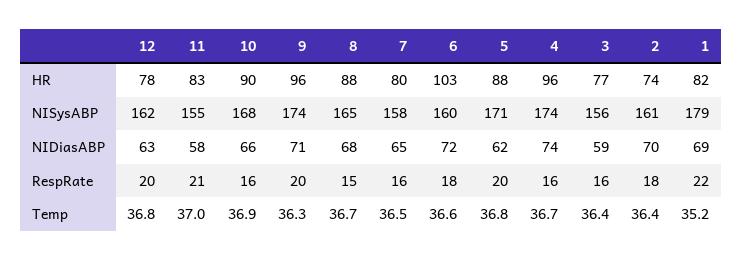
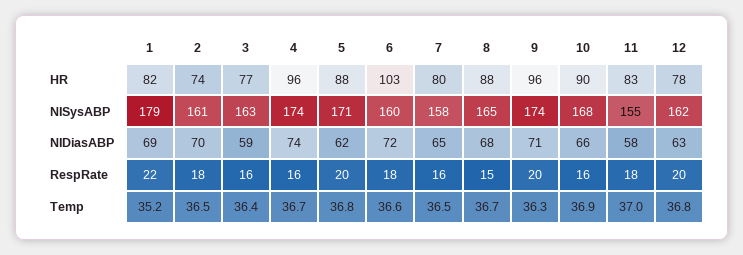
  {
    "12": {
      "HR": 78,
      "NISysABP": 162,
      "NIDiasABP": 63,
      "RespRate": 20,
      "Temp": 36.8
    },
    "11": {
      "HR": 83,
      "NISysABP": 155,
      "NIDiasABP": 58,
-     "RespRate": 21,
+     "RespRate": 18,
      "Temp": 37
    },
    "10": {
      "HR": 90,
      "NISysABP": 168,
      "NIDiasABP": 66,
      "RespRate": 16,
      "Temp": 36.9
    },
    "9": {
      "HR": 96,
      "NISysABP": 174,
      "NIDiasABP": 71,
      "RespRate": 20,
      "Temp": 36.3
    },
    "8": {
      "HR": 88,
      "NISysABP": 165,
      "NIDiasABP": 68,
      "RespRate": 15,
      "Temp": 36.7
    },
    "7": {
      "HR": 80,
      "NISysABP": 158,
      "NIDiasABP": 65,
      "RespRate": 16,
      "Temp": 36.5
    },
    "6": {
      "HR": 103,
      "NISysABP": 160,
      "NIDiasABP": 72,
      "RespRate": 18,
      "Temp": 36.6
    },
    "5": {
      "HR": 88,
      "NISysABP": 171,
      "NIDiasABP": 62,
      "RespRate": 20,
      "Temp": 36.8
    },
    "4": {
      "HR": 96,
      "NISysABP": 174,
      "NIDiasABP": 74,
      "RespRate": 16,
      "Temp": 36.7
    },
    "3": {
      "HR": 77,
-     "NISysABP": 156,
+     "NISysABP": 163,
      "NIDiasABP": 59,
      "RespRate": 16,
      "Temp": 36.4
    },
    "2": {
      "HR": 74,
      "NISysABP": 161,
      "NIDiasABP": 70,
      "RespRate": 18,
-     "Temp": 36.4
+     "Temp": 36.5
    },
    "1": {
      "HR": 82,
      "NISysABP": 179,
      "NIDiasABP": 69,
      "RespRate": 22,
      "Temp": 35.2
    }
  }

